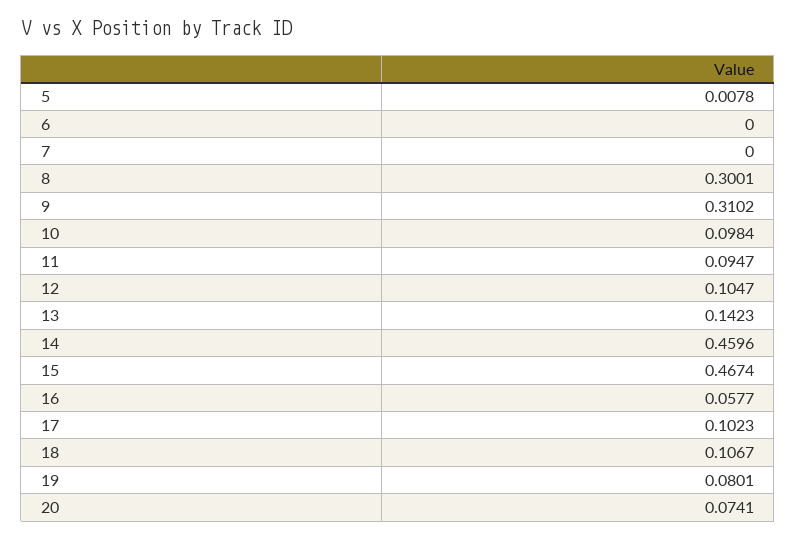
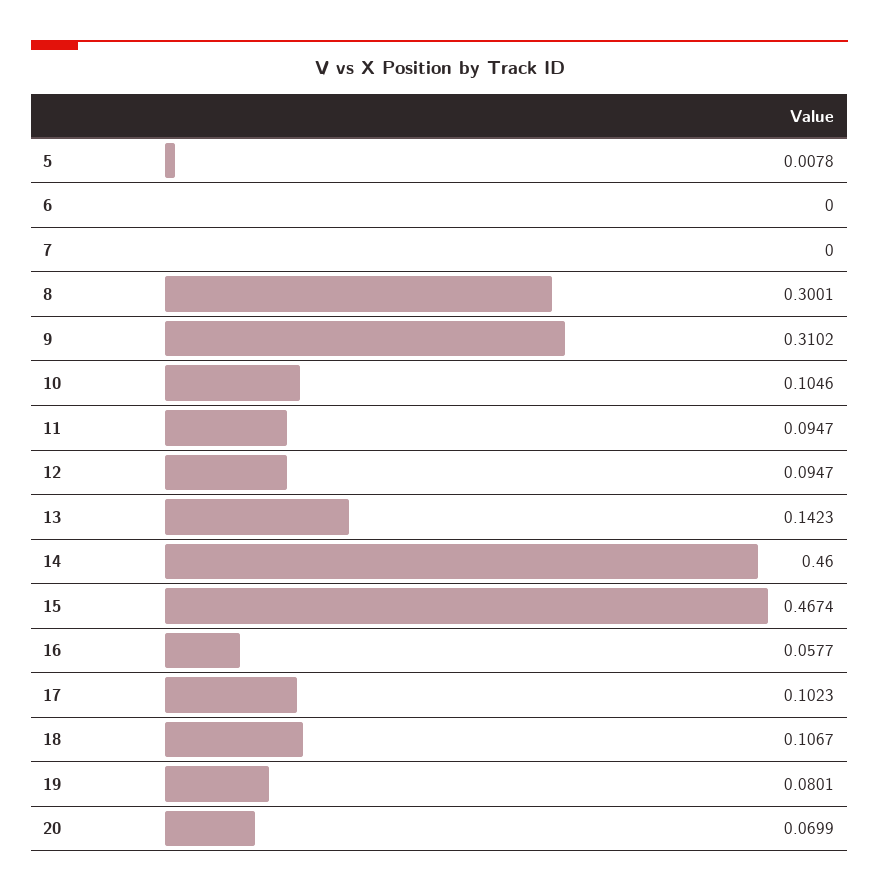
  {
    "5": 0.0078,
    "6": 0,
    "7": 0,
    "8": 0.3001,
    "9": 0.3102,
-   "10": 0.0984,
+   "10": 0.1046,
    "11": 0.0947,
-   "12": 0.1047,
+   "12": 0.0947,
    "13": 0.1423,
-   "14": 0.4596,
+   "14": 0.46,
    "15": 0.4674,
    "16": 0.0577,
    "17": 0.1023,
    "18": 0.1067,
    "19": 0.0801,
-   "20": 0.0741
+   "20": 0.0699
  }

